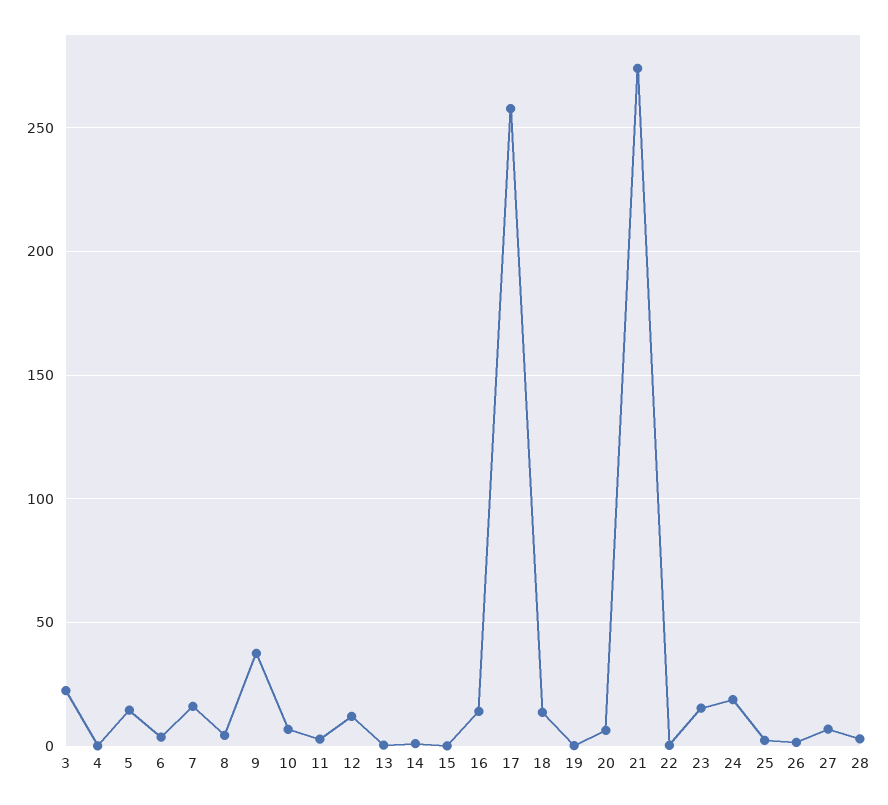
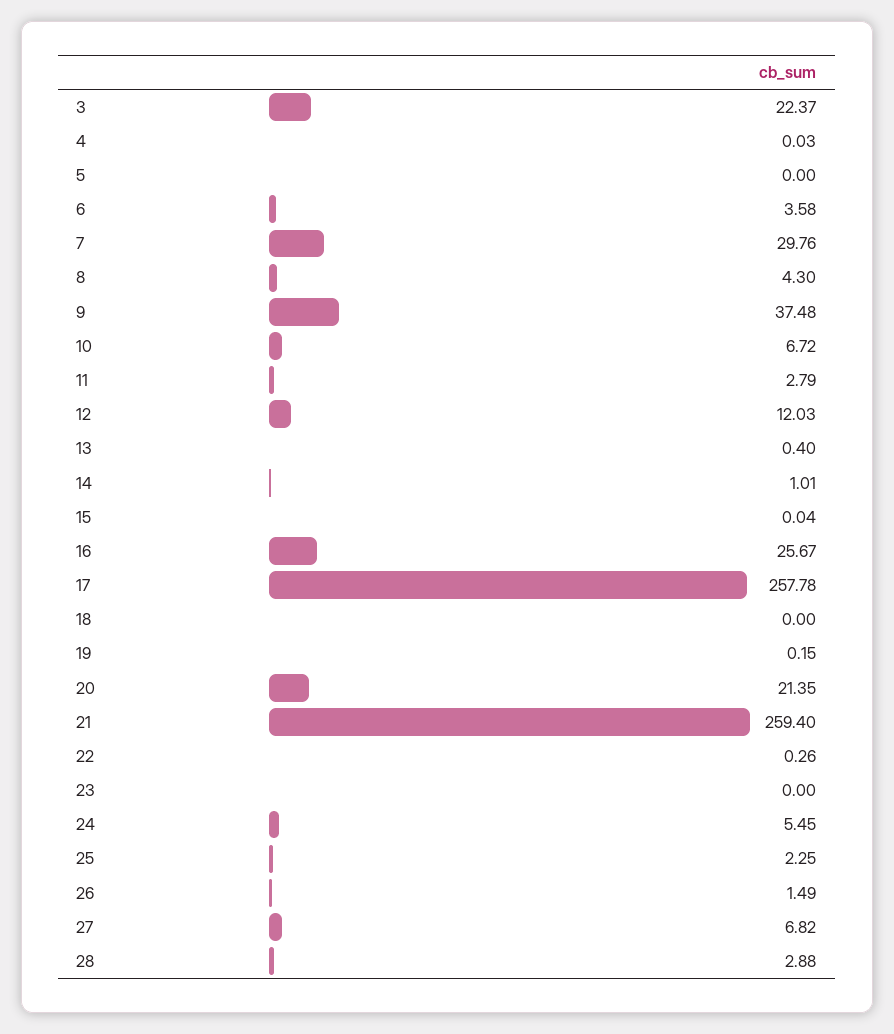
  {
    "3": 22.37,
    "4": 0.03,
-   "5": 15,
+   "5": 0,
    "6": 3.58,
-   "7": 15,
+   "7": 29.76,
    "8": 4.3,
    "9": 37.48,
    "10": 6.72,
    "11": 2.79,
    "12": 12.03,
    "13": 0.4,
    "14": 1.01,
    "15": 0.04,
-   "16": 15,
+   "16": 25.67,
    "17": 257.78,
-   "18": 15,
+   "18": 0,
    "19": 0.15,
-   "20": 5,
+   "20": 21.35,
-   "21": 275,
+   "21": 259.4,
    "22": 0.26,
-   "23": 15,
+   "23": 0,
-   "24": 20,
+   "24": 5.45,
    "25": 2.25,
    "26": 1.49,
    "27": 6.82,
    "28": 2.88
  }

